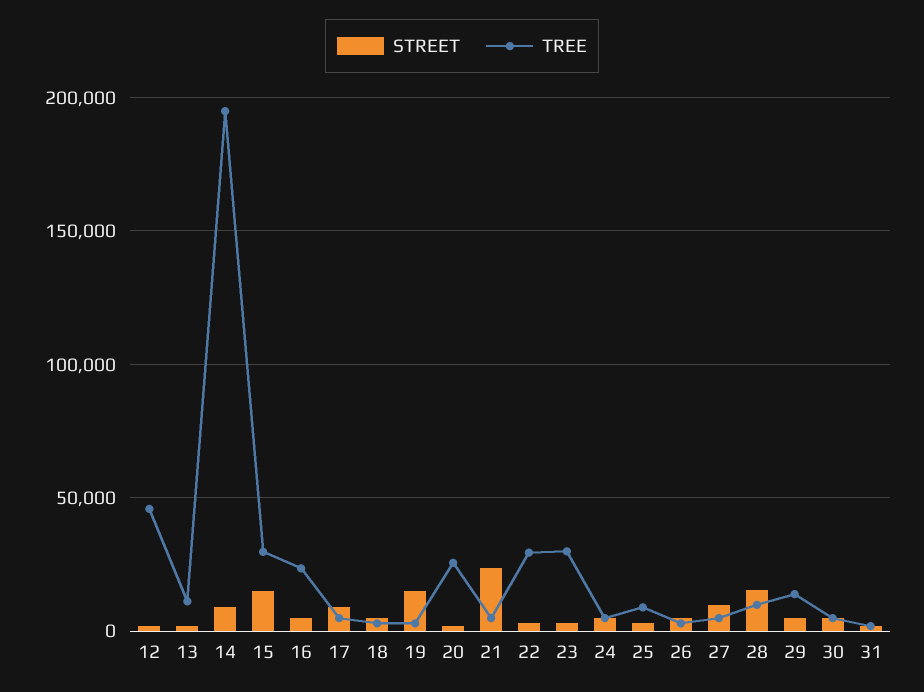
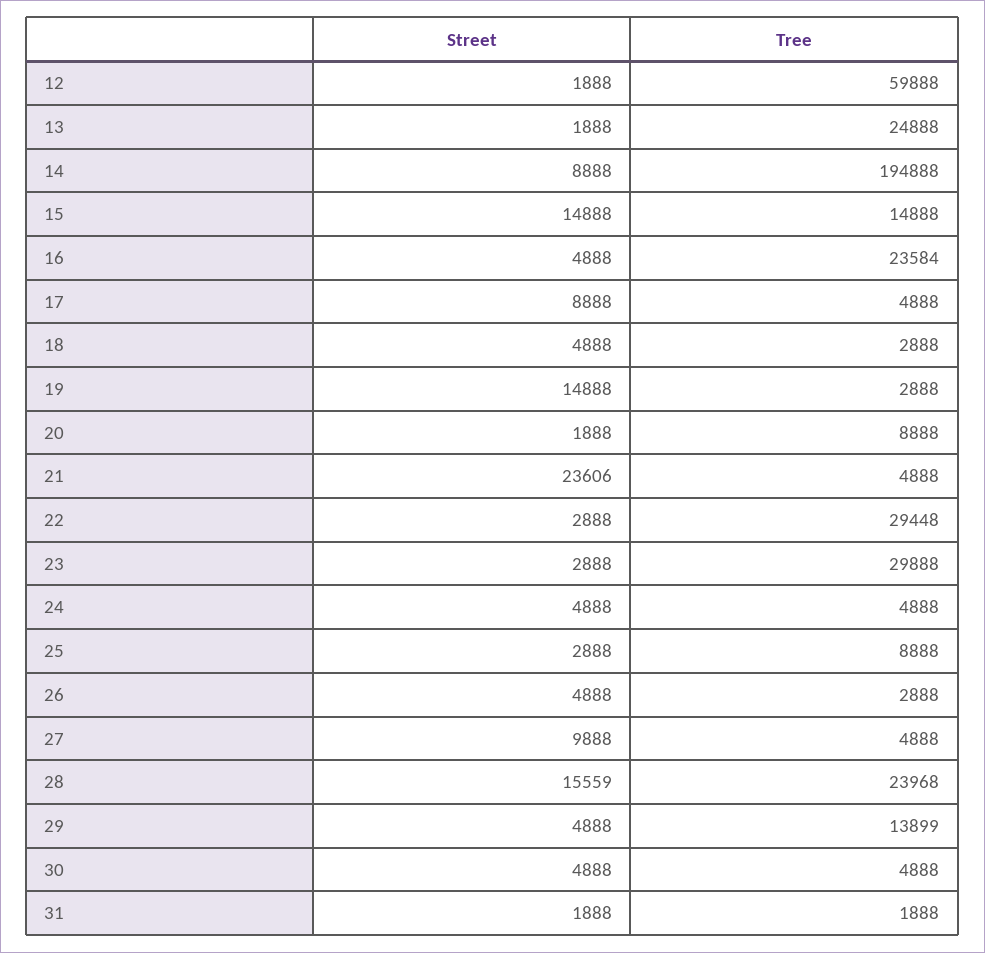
  {
    "STREET": {
      "12": 1888,
      "13": 1888,
      "14": 8888,
      "15": 14888,
      "16": 4888,
      "17": 8888,
      "18": 4888,
      "19": 14888,
      "20": 1888,
      "21": 23606,
      "22": 2888,
      "23": 2888,
      "24": 4888,
      "25": 2888,
      "26": 4888,
      "27": 9888,
      "28": 15559,
      "29": 4888,
      "30": 4888,
      "31": 1888
    },
    "TREE": {
-     "12": 45000,
+     "12": 59888,
-     "13": 10000,
+     "13": 24888,
      "14": 194888,
-     "15": 30000,
+     "15": 14888,
      "16": 23584,
      "17": 4888,
      "18": 2888,
      "19": 2888,
-     "20": 25000,
+     "20": 8888,
      "21": 4888,
      "22": 29448,
      "23": 29888,
      "24": 4888,
      "25": 8888,
      "26": 2888,
      "27": 4888,
-     "28": 10000,
+     "28": 23968,
      "29": 13899,
      "30": 4888,
      "31": 1888
    }
  }

